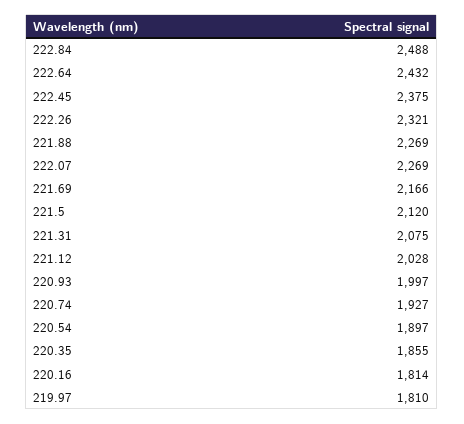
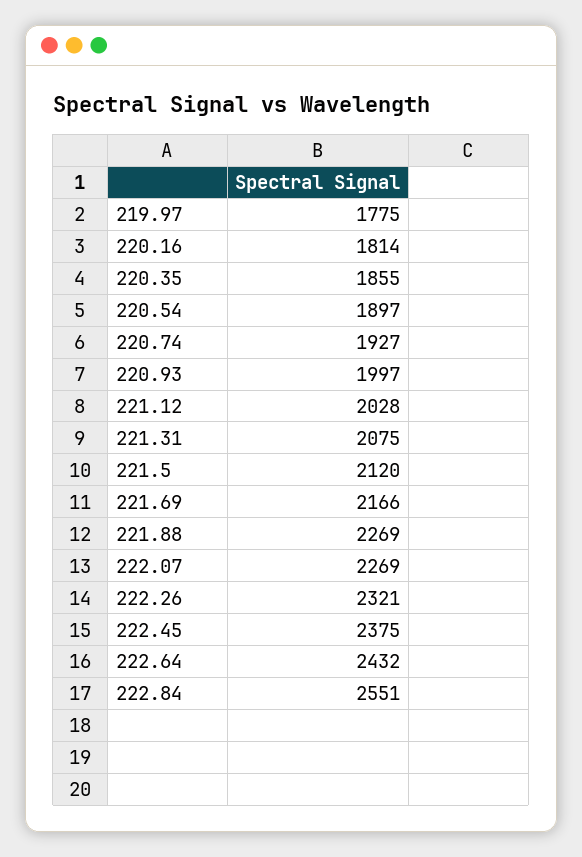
  {
-   "222.84": 2488,
+   "222.84": 2551,
    "222.64": 2432,
    "222.45": 2375,
    "222.26": 2321,
    "221.88": 2269,
    "222.07": 2269,
    "221.69": 2166,
    "221.5": 2120,
    "221.31": 2075,
    "221.12": 2028,
    "220.93": 1997,
    "220.74": 1927,
    "220.54": 1897,
    "220.35": 1855,
    "220.16": 1814,
-   "219.97": 1810
+   "219.97": 1775
  }

